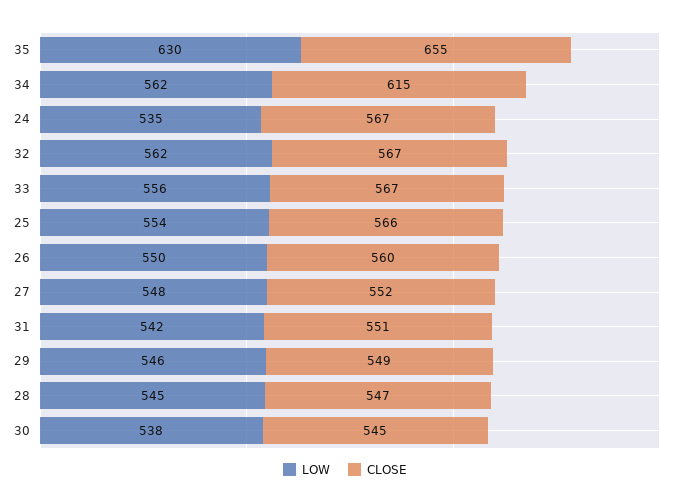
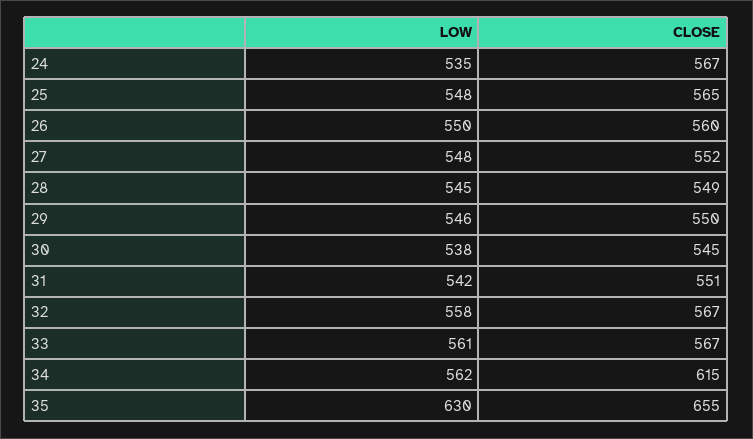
  {
    "LOW": {
      "35": 630,
      "34": 562,
      "24": 535,
-     "32": 562,
+     "32": 558,
-     "33": 556,
+     "33": 561,
-     "25": 554,
+     "25": 548,
      "26": 550,
      "27": 548,
      "31": 542,
      "29": 546,
      "28": 545,
      "30": 538
    },
    "CLOSE": {
      "35": 655,
      "34": 615,
      "24": 567,
      "32": 567,
      "33": 567,
-     "25": 566,
+     "25": 565,
      "26": 560,
      "27": 552,
      "31": 551,
-     "29": 549,
+     "29": 550,
-     "28": 547,
+     "28": 549,
      "30": 545
    }
  }

